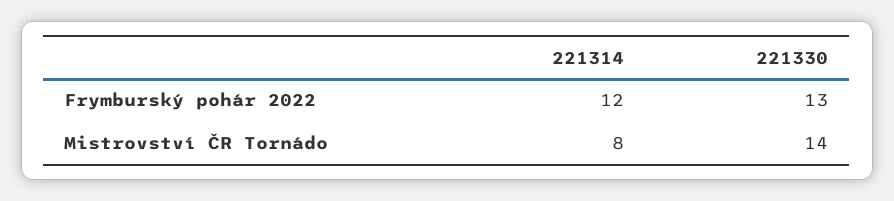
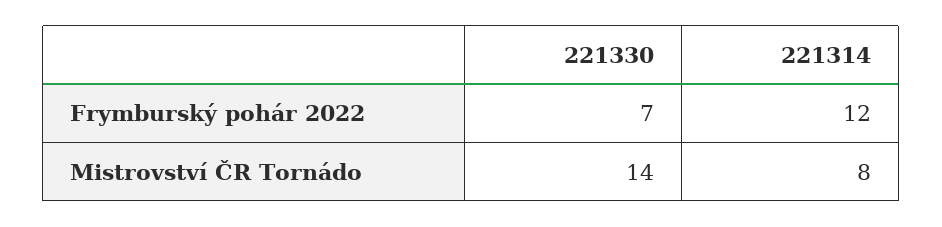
  {
    "221314": {
      "Frymburský pohár 2022": 12,
      "Mistrovství ČR Tornádo": 8
    },
    "221330": {
-     "Frymburský pohár 2022": 13,
+     "Frymburský pohár 2022": 7,
      "Mistrovství ČR Tornádo": 14
    }
  }

